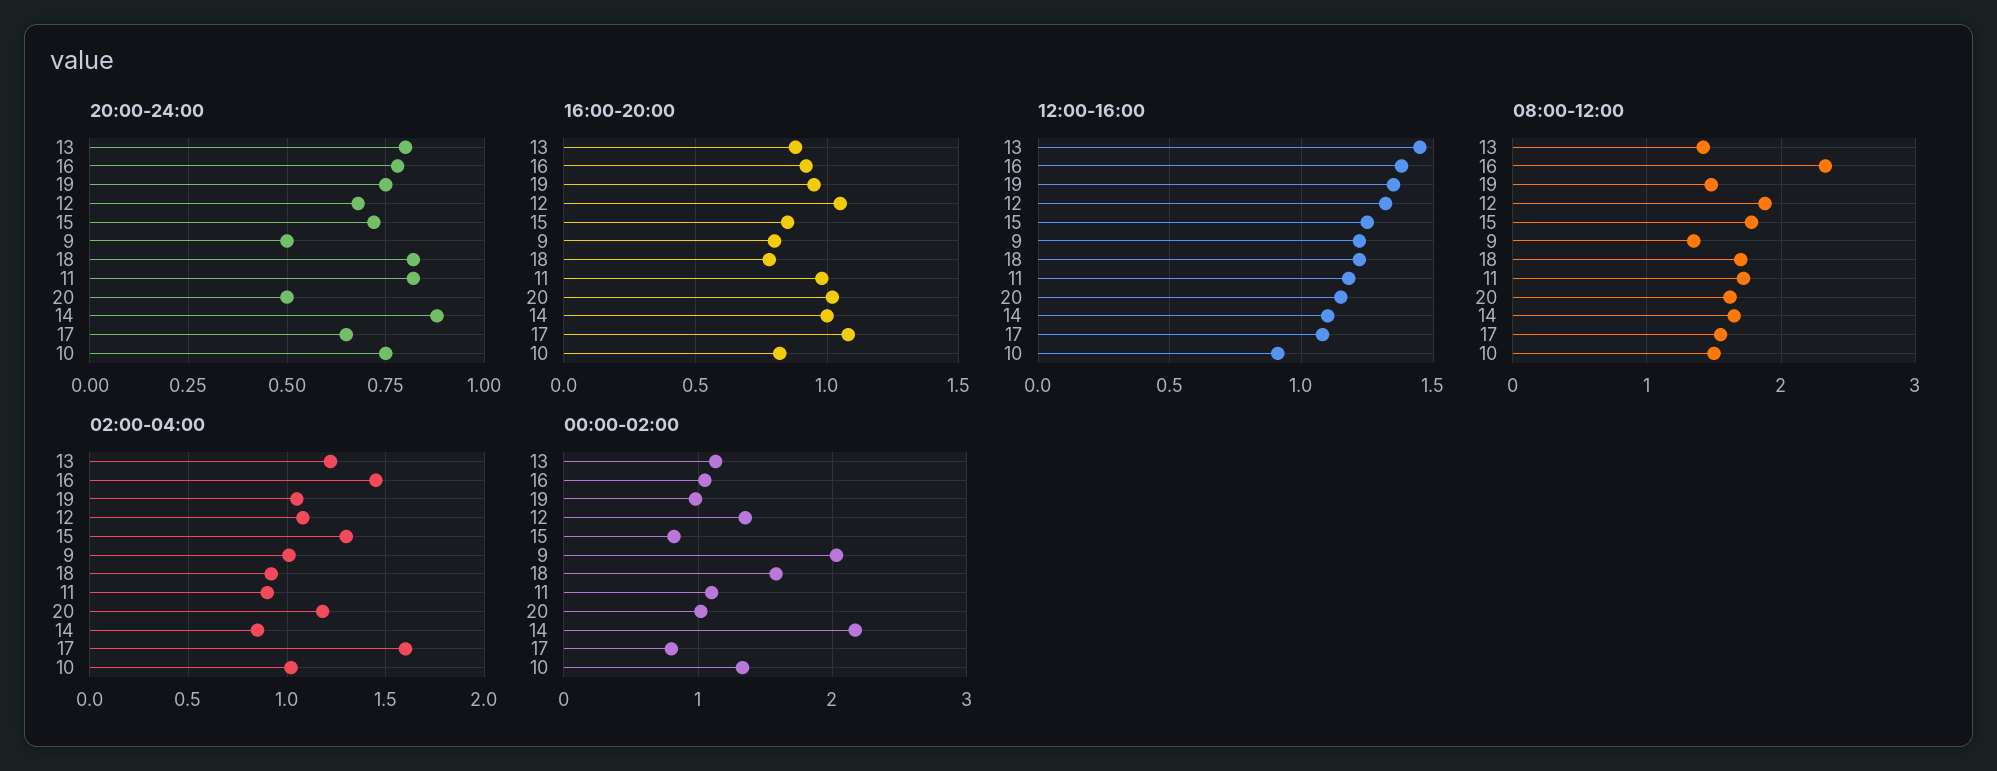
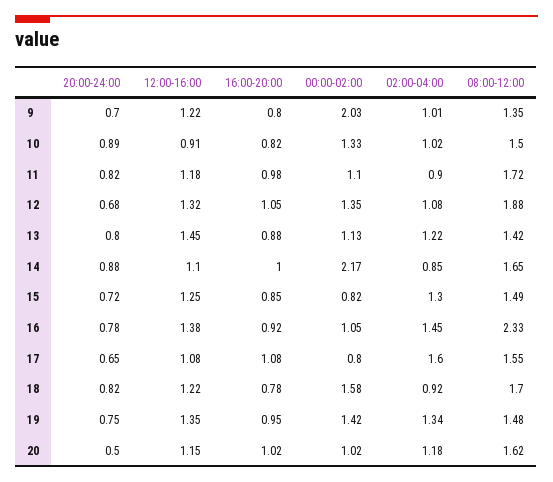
  {
    "20:00-24:00": {
      "13": 0.8,
      "16": 0.78,
      "19": 0.75,
      "12": 0.68,
      "15": 0.72,
-     "9": 0.5,
+     "9": 0.7,
      "18": 0.82,
      "11": 0.82,
      "20": 0.5,
      "14": 0.88,
      "17": 0.65,
-     "10": 0.75
+     "10": 0.89
    },
    "16:00-20:00": {
      "13": 0.88,
      "16": 0.92,
      "19": 0.95,
      "12": 1.05,
      "15": 0.85,
      "9": 0.8,
      "18": 0.78,
      "11": 0.98,
      "20": 1.02,
      "14": 1,
      "17": 1.08,
      "10": 0.82
    },
    "12:00-16:00": {
      "13": 1.45,
      "16": 1.38,
      "19": 1.35,
      "12": 1.32,
      "15": 1.25,
      "9": 1.22,
      "18": 1.22,
      "11": 1.18,
      "20": 1.15,
      "14": 1.1,
      "17": 1.08,
      "10": 0.91
    },
    "08:00-12:00": {
      "13": 1.42,
      "16": 2.33,
      "19": 1.48,
      "12": 1.88,
-     "15": 1.8,
+     "15": 1.49,
      "9": 1.35,
      "18": 1.7,
      "11": 1.72,
      "20": 1.62,
      "14": 1.65,
      "17": 1.55,
      "10": 1.5
    },
    "02:00-04:00": {
      "13": 1.22,
      "16": 1.45,
-     "19": 1.05,
+     "19": 1.34,
      "12": 1.08,
      "15": 1.3,
      "9": 1.01,
      "18": 0.92,
      "11": 0.9,
      "20": 1.18,
      "14": 0.85,
      "17": 1.6,
      "10": 1.02
    },
    "00:00-02:00": {
      "13": 1.13,
      "16": 1.05,
-     "19": 1,
+     "19": 1.42,
      "12": 1.35,
      "15": 0.82,
      "9": 2.03,
      "18": 1.58,
      "11": 1.1,
      "20": 1.02,
      "14": 2.17,
      "17": 0.8,
      "10": 1.33
    }
  }

